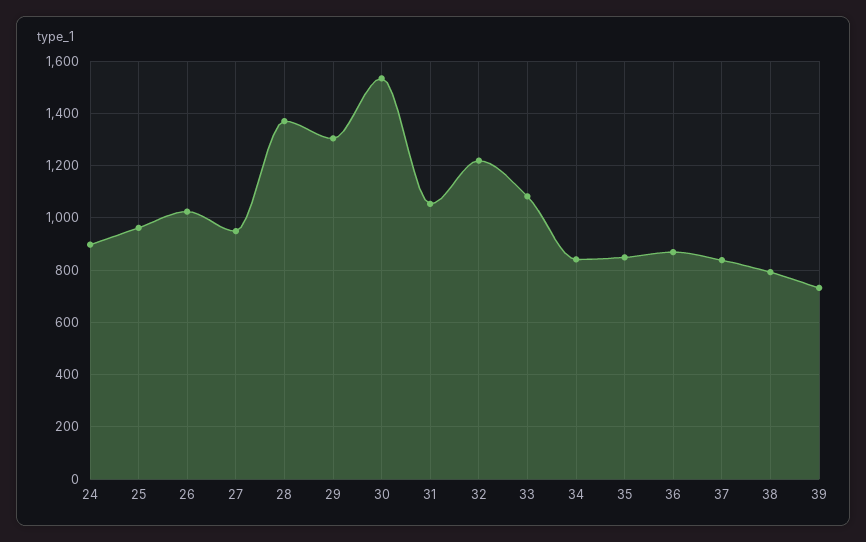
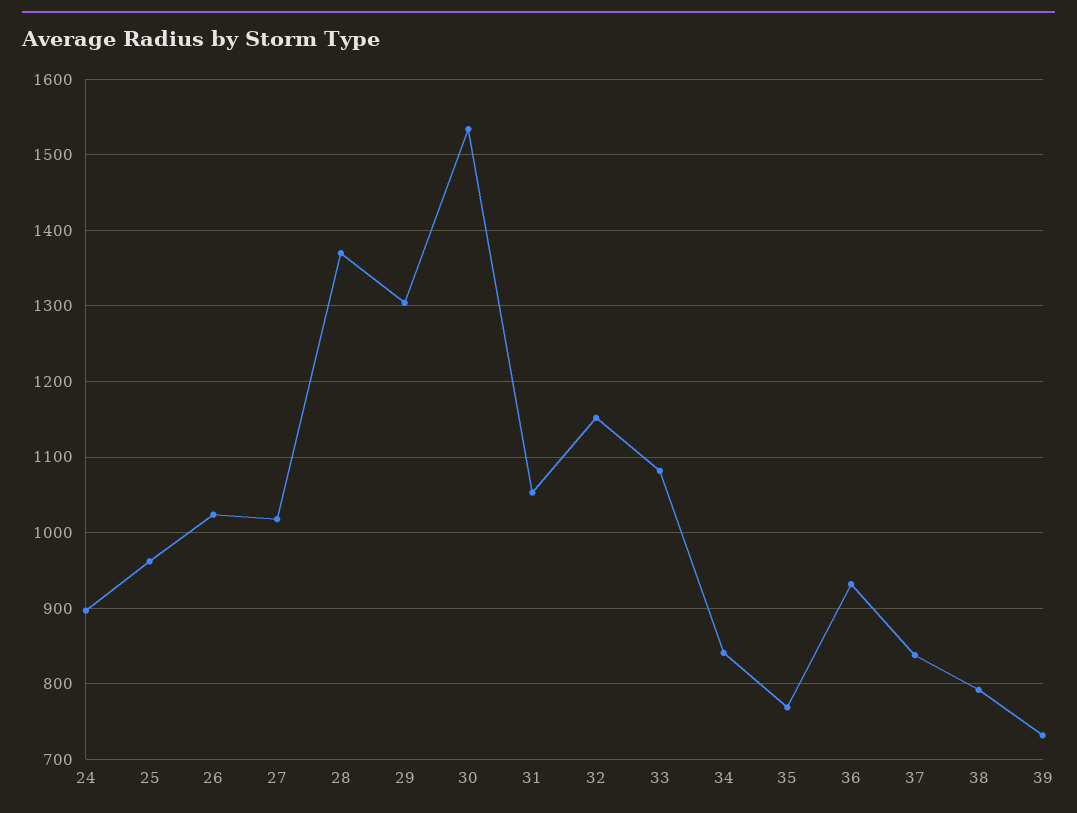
  {
    "24": 900,
    "25": 960,
    "26": 1020,
-   "27": 950,
+   "27": 1020,
    "28": 1370,
    "29": 1300,
    "30": 1530,
    "31": 1050,
-   "32": 1225,
+   "32": 1150,
    "33": 1080,
    "34": 840,
-   "35": 850,
+   "35": 770,
-   "36": 875,
+   "36": 930,
    "37": 840,
    "38": 790,
    "39": 730
  }

